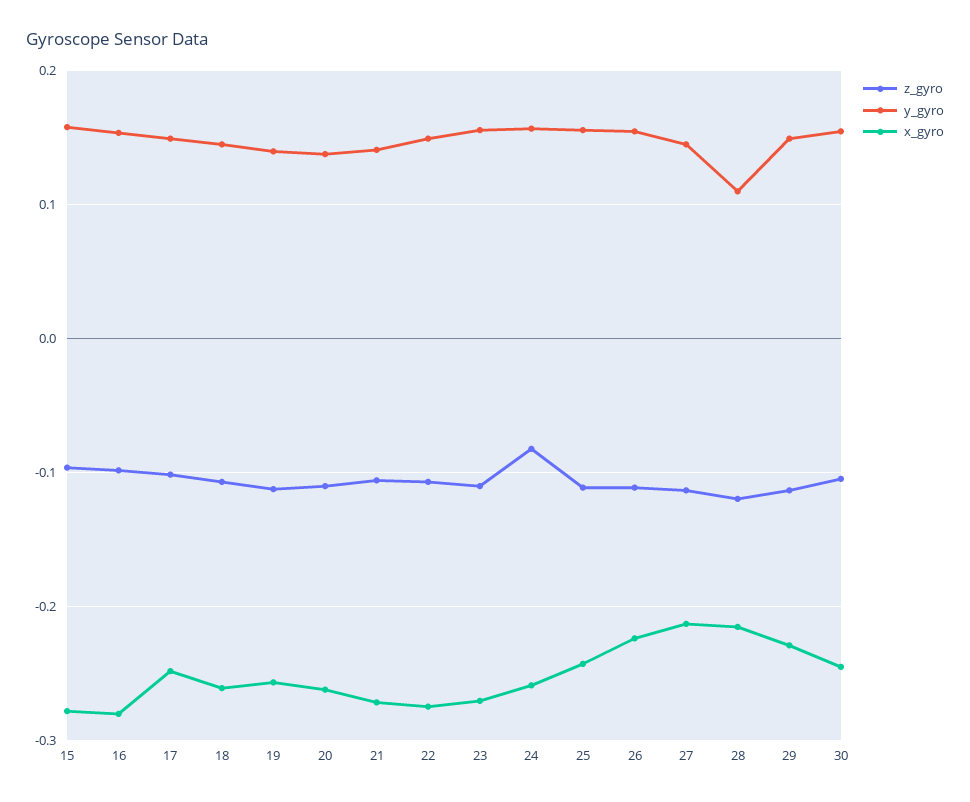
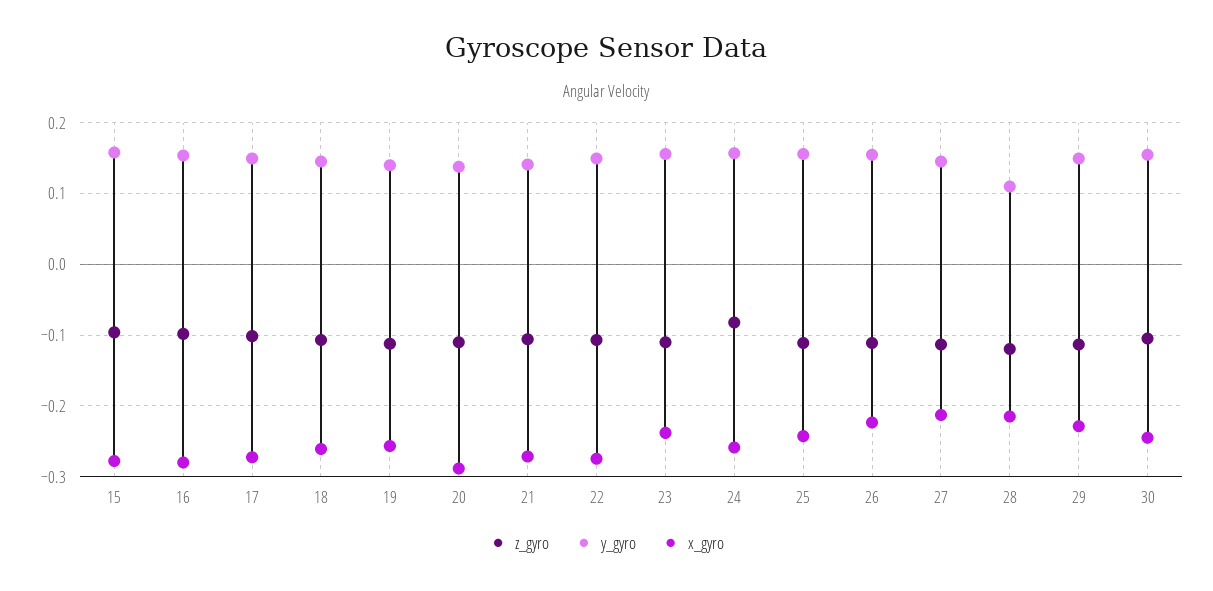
  {
    "z_gyro": {
      "15": -0.1,
      "16": -0.1,
      "17": -0.1,
      "18": -0.11,
      "19": -0.11,
      "20": -0.11,
      "21": -0.11,
      "22": -0.11,
      "23": -0.11,
      "24": -0.08,
      "25": -0.11,
      "26": -0.11,
      "27": -0.11,
      "28": -0.12,
      "29": -0.11,
      "30": -0.1
    },
    "y_gyro": {
      "15": 0.16,
      "16": 0.15,
      "17": 0.15,
      "18": 0.15,
      "19": 0.14,
      "20": 0.14,
      "21": 0.14,
      "22": 0.15,
      "23": 0.16,
      "24": 0.16,
      "25": 0.16,
      "26": 0.15,
      "27": 0.15,
      "28": 0.11,
      "29": 0.15,
      "30": 0.15
    },
    "x_gyro": {
      "15": -0.28,
      "16": -0.28,
-     "17": -0.25,
+     "17": -0.27,
      "18": -0.26,
      "19": -0.26,
-     "20": -0.26,
+     "20": -0.29,
      "21": -0.27,
      "22": -0.27,
-     "23": -0.27,
+     "23": -0.24,
      "24": -0.26,
      "25": -0.24,
      "26": -0.22,
      "27": -0.21,
      "28": -0.22,
      "29": -0.23,
      "30": -0.24
    }
  }

